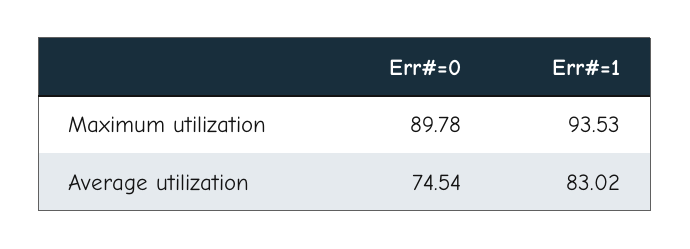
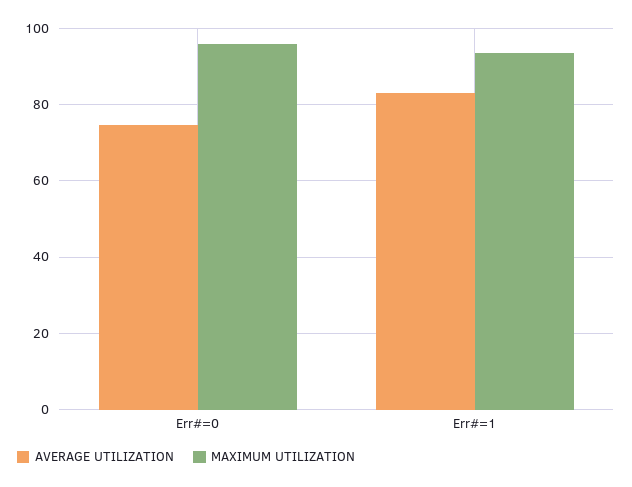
  {
    "Maximum utilization": {
-     "Err#=0": 89.78,
+     "Err#=0": 96,
      "Err#=1": 93.53
    },
    "Average utilization": {
      "Err#=0": 74.54,
      "Err#=1": 83.02
    }
  }

